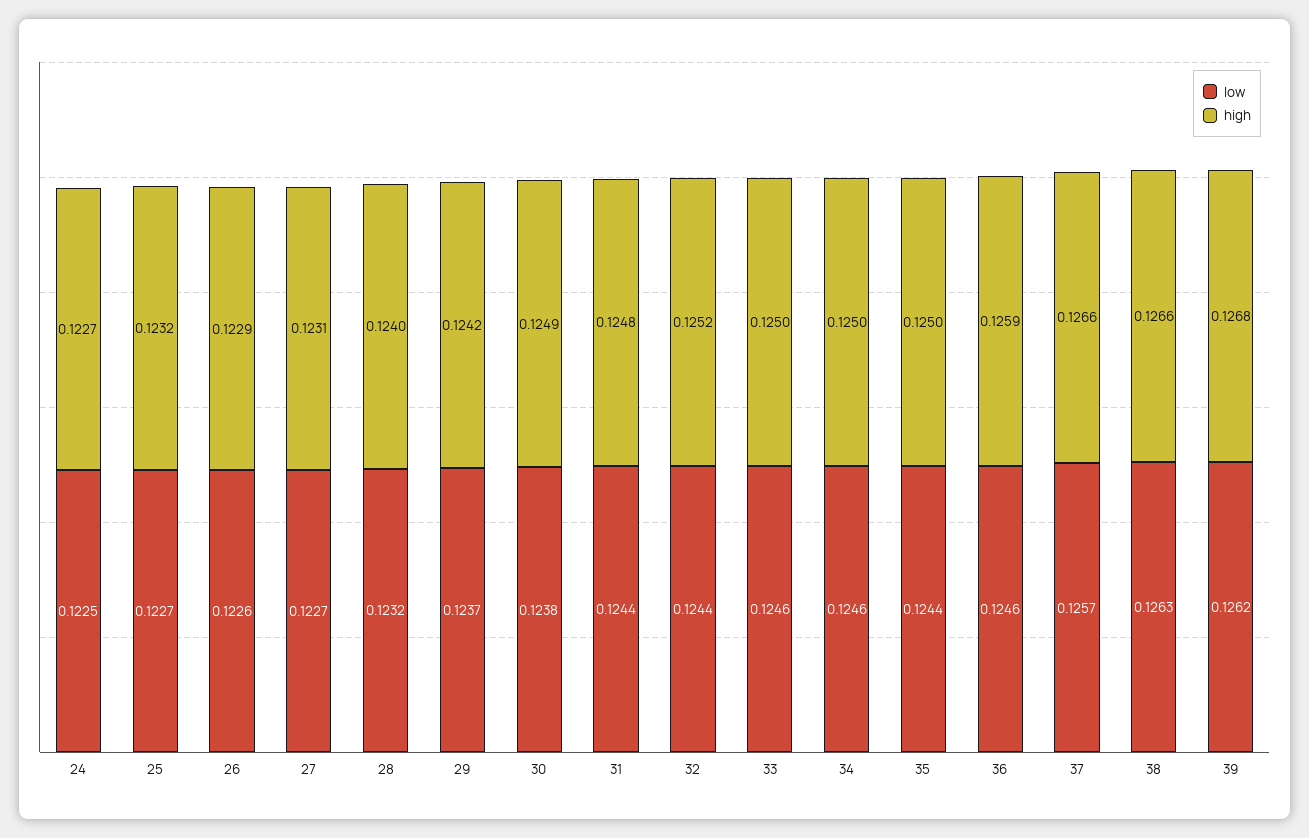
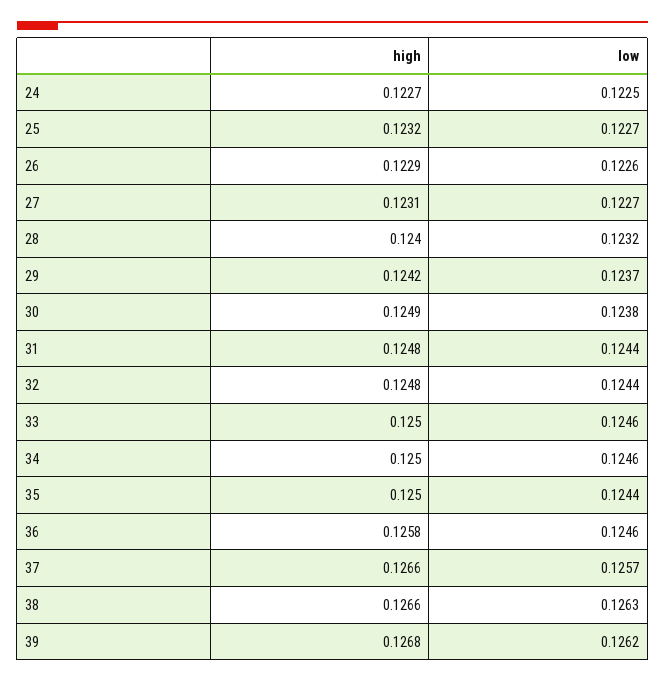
  {
    "low": {
      "24": 0.1225,
      "25": 0.1227,
      "26": 0.1226,
      "27": 0.1227,
      "28": 0.1232,
      "29": 0.1237,
      "30": 0.1238,
      "31": 0.1244,
      "32": 0.1244,
      "33": 0.1246,
      "34": 0.1246,
      "35": 0.1244,
      "36": 0.1246,
      "37": 0.1257,
      "38": 0.1263,
      "39": 0.1262
    },
    "high": {
      "24": 0.1227,
      "25": 0.1232,
      "26": 0.1229,
      "27": 0.1231,
      "28": 0.124,
      "29": 0.1242,
      "30": 0.1249,
      "31": 0.1248,
-     "32": 0.1252,
+     "32": 0.1248,
      "33": 0.125,
      "34": 0.125,
      "35": 0.125,
-     "36": 0.1259,
+     "36": 0.1258,
      "37": 0.1266,
      "38": 0.1266,
      "39": 0.1268
    }
  }

